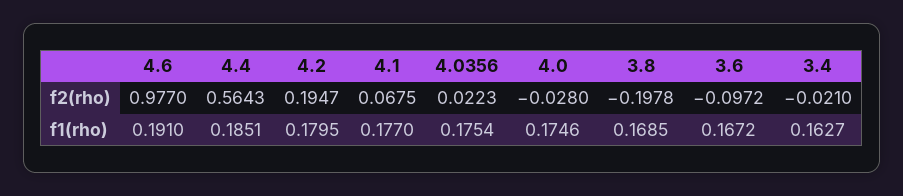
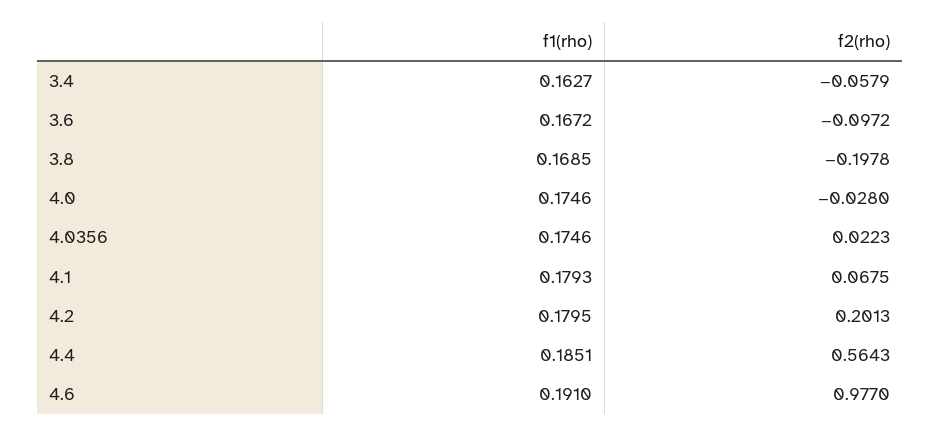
  {
    "4.6": {
      "f2(rho)": 0.977,
      "f1(rho)": 0.191
    },
    "4.4": {
      "f2(rho)": 0.5643,
      "f1(rho)": 0.1851
    },
    "4.2": {
-     "f2(rho)": 0.1947,
+     "f2(rho)": 0.2013,
      "f1(rho)": 0.1795
    },
    "4.1": {
      "f2(rho)": 0.0675,
-     "f1(rho)": 0.177
+     "f1(rho)": 0.1793
    },
    "4.0356": {
      "f2(rho)": 0.0223,
-     "f1(rho)": 0.1754
+     "f1(rho)": 0.1746
    },
    "4.0": {
      "f2(rho)": -0.028,
      "f1(rho)": 0.1746
    },
    "3.8": {
      "f2(rho)": -0.1978,
      "f1(rho)": 0.1685
    },
    "3.6": {
      "f2(rho)": -0.0972,
      "f1(rho)": 0.1672
    },
    "3.4": {
-     "f2(rho)": -0.021,
+     "f2(rho)": -0.0579,
      "f1(rho)": 0.1627
    }
  }

